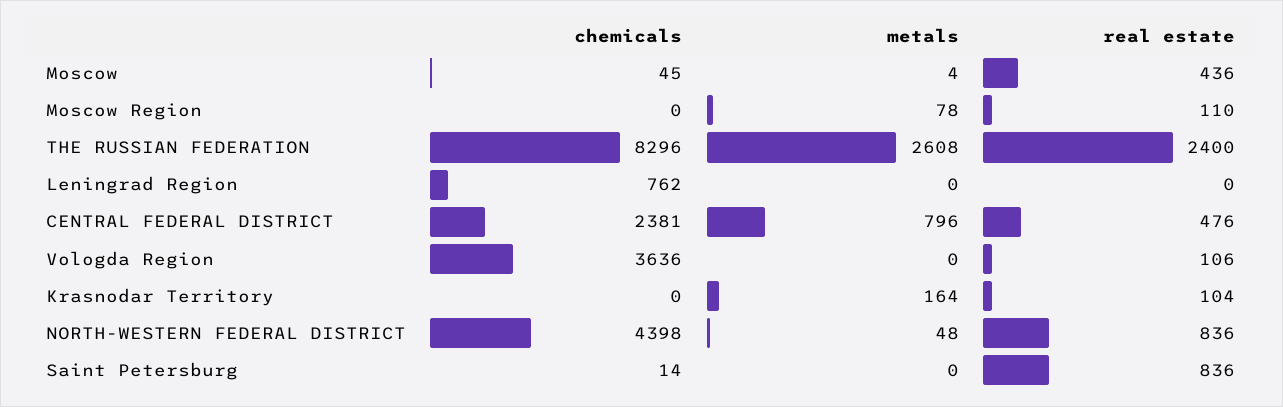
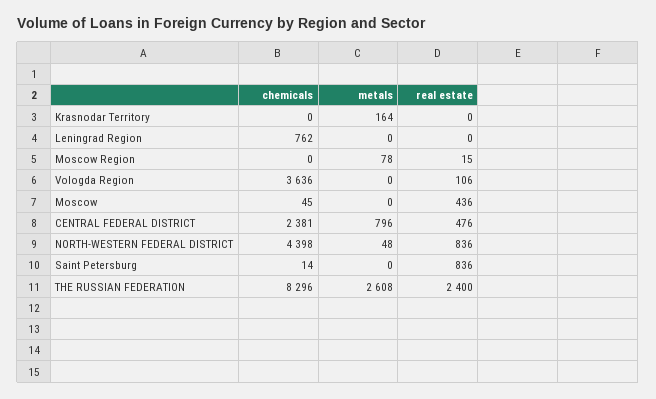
  {
    "chemicals": {
      "Moscow": 45,
      "Moscow Region": 0,
      "THE RUSSIAN FEDERATION": 8296,
      "Leningrad Region": 762,
      "CENTRAL FEDERAL DISTRICT": 2381,
      "Vologda Region": 3636,
      "Krasnodar Territory": 0,
      "NORTH-WESTERN FEDERAL DISTRICT": 4398,
      "Saint Petersburg": 14
    },
    "metals": {
-     "Moscow": 4,
+     "Moscow": 0,
      "Moscow Region": 78,
      "THE RUSSIAN FEDERATION": 2608,
      "Leningrad Region": 0,
      "CENTRAL FEDERAL DISTRICT": 796,
      "Vologda Region": 0,
      "Krasnodar Territory": 164,
      "NORTH-WESTERN FEDERAL DISTRICT": 48,
      "Saint Petersburg": 0
    },
    "real estate": {
      "Moscow": 436,
-     "Moscow Region": 110,
+     "Moscow Region": 15,
      "THE RUSSIAN FEDERATION": 2400,
      "Leningrad Region": 0,
      "CENTRAL FEDERAL DISTRICT": 476,
      "Vologda Region": 106,
-     "Krasnodar Territory": 104,
+     "Krasnodar Territory": 0,
      "NORTH-WESTERN FEDERAL DISTRICT": 836,
      "Saint Petersburg": 836
    }
  }

